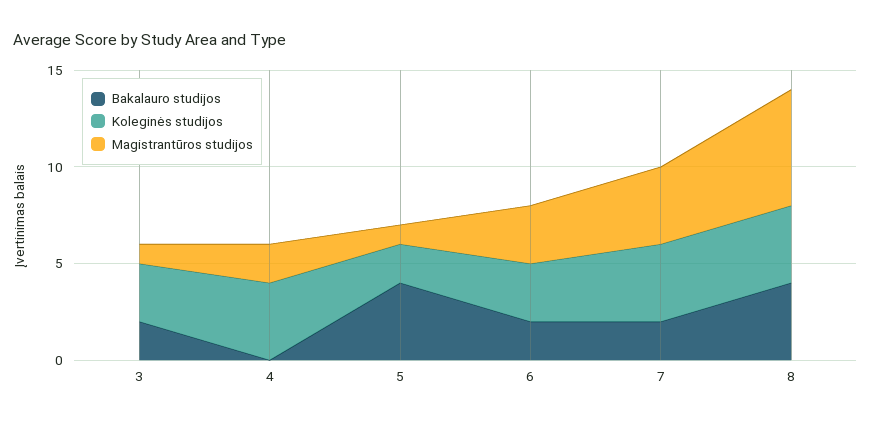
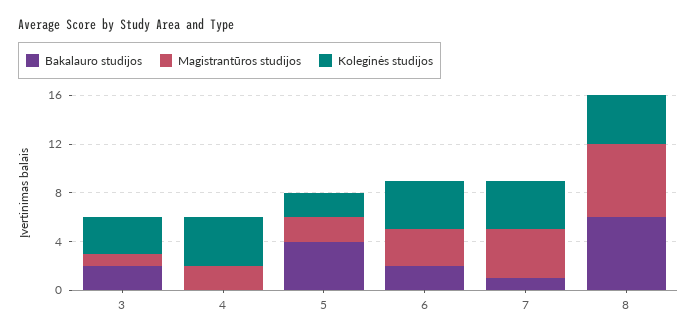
  {
    "Bakalauro studijos": {
      "3": 2,
      "4": 0,
      "5": 4,
      "6": 2,
-     "7": 2,
+     "7": 1,
-     "8": 4
+     "8": 6
    },
    "Koleginės studijos": {
      "3": 3,
      "4": 4,
      "5": 2,
-     "6": 3,
+     "6": 4,
      "7": 4,
      "8": 4
    },
    "Magistrantūros studijos": {
      "3": 1,
      "4": 2,
-     "5": 1,
+     "5": 2,
      "6": 3,
      "7": 4,
      "8": 6
    }
  }

